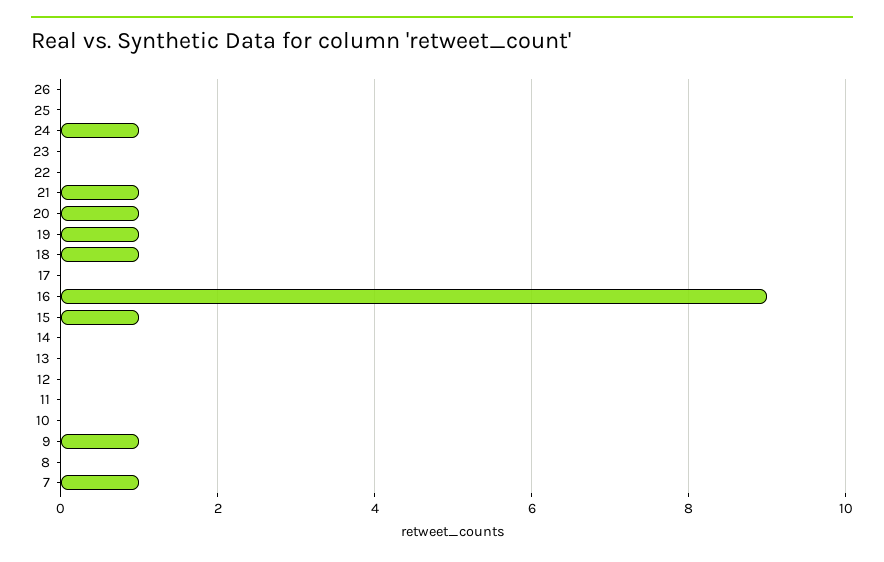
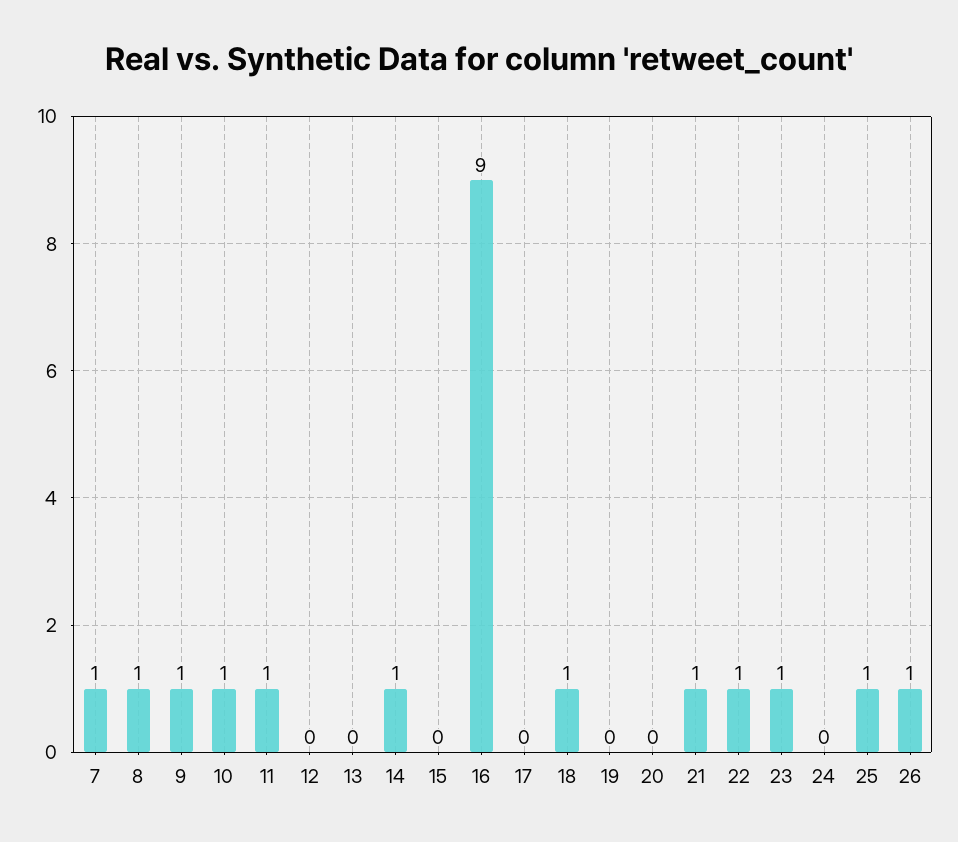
  {
-   "26": 0,
+   "26": 1,
-   "25": 0,
+   "25": 1,
-   "24": 1,
+   "24": 0,
-   "23": 0,
+   "23": 1,
-   "22": 0,
+   "22": 1,
    "21": 1,
-   "20": 1,
+   "20": 0,
-   "19": 1,
+   "19": 0,
    "18": 1,
    "17": 0,
    "16": 9,
-   "15": 1,
+   "15": 0,
-   "14": 0,
+   "14": 1,
    "13": 0,
    "12": 0,
-   "11": 0,
+   "11": 1,
-   "10": 0,
+   "10": 1,
    "9": 1,
-   "8": 0,
+   "8": 1,
    "7": 1
  }

